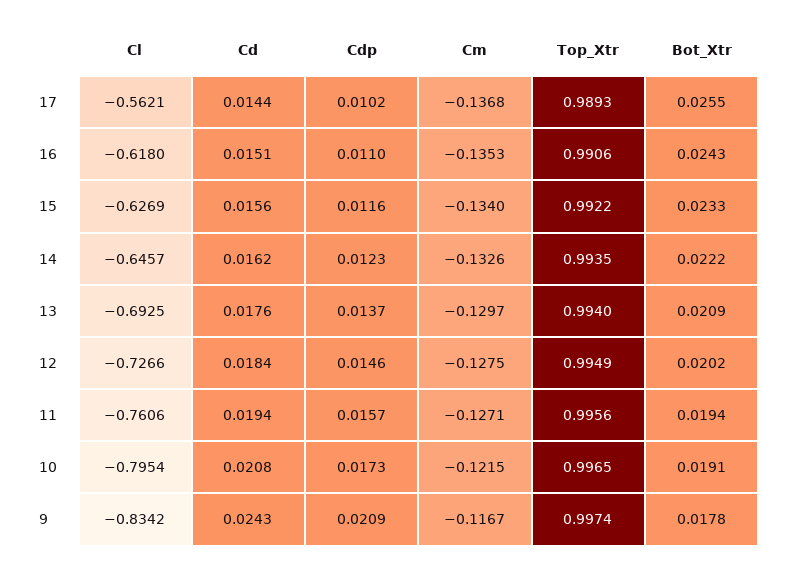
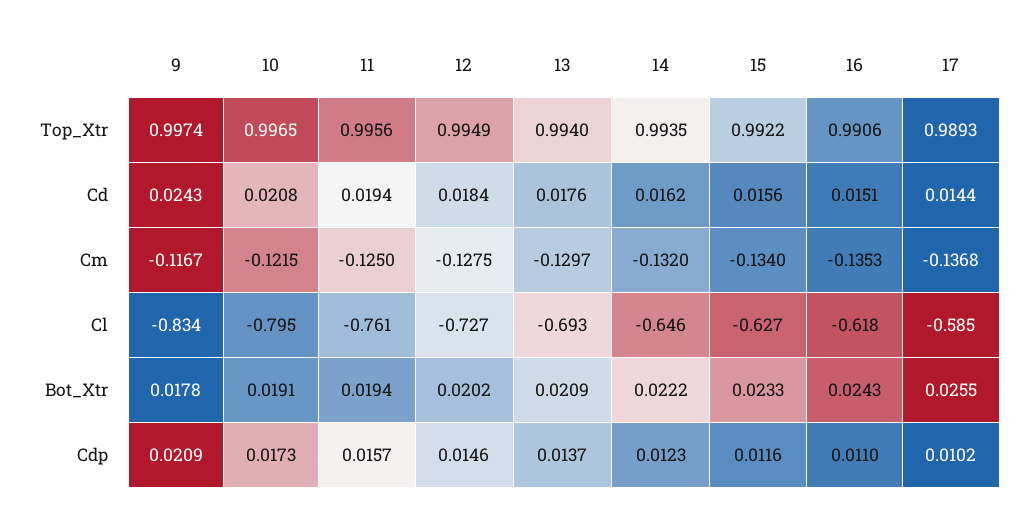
  {
    "Cl": {
-     "17": -0.5621,
+     "17": -0.585,
      "16": -0.618,
      "15": -0.6269,
      "14": -0.6457,
      "13": -0.6925,
      "12": -0.7266,
      "11": -0.7606,
      "10": -0.7954,
      "9": -0.8342
    },
    "Cd": {
      "17": 0.0144,
      "16": 0.0151,
      "15": 0.0156,
      "14": 0.0162,
      "13": 0.0176,
      "12": 0.0184,
      "11": 0.0194,
      "10": 0.0208,
      "9": 0.0243
    },
    "Cdp": {
      "17": 0.0102,
      "16": 0.011,
      "15": 0.0116,
      "14": 0.0123,
      "13": 0.0137,
      "12": 0.0146,
      "11": 0.0157,
      "10": 0.0173,
      "9": 0.0209
    },
    "Cm": {
      "17": -0.1368,
      "16": -0.1353,
      "15": -0.134,
-     "14": -0.1326,
+     "14": -0.132,
      "13": -0.1297,
      "12": -0.1275,
-     "11": -0.1271,
+     "11": -0.125,
      "10": -0.1215,
      "9": -0.1167
    },
    "Top_Xtr": {
      "17": 0.9893,
      "16": 0.9906,
      "15": 0.9922,
      "14": 0.9935,
      "13": 0.994,
      "12": 0.9949,
      "11": 0.9956,
      "10": 0.9965,
      "9": 0.9974
    },
    "Bot_Xtr": {
      "17": 0.0255,
      "16": 0.0243,
      "15": 0.0233,
      "14": 0.0222,
      "13": 0.0209,
      "12": 0.0202,
      "11": 0.0194,
      "10": 0.0191,
      "9": 0.0178
    }
  }

